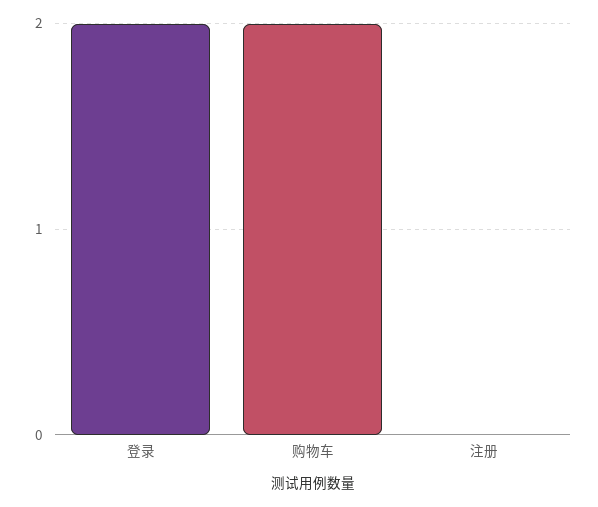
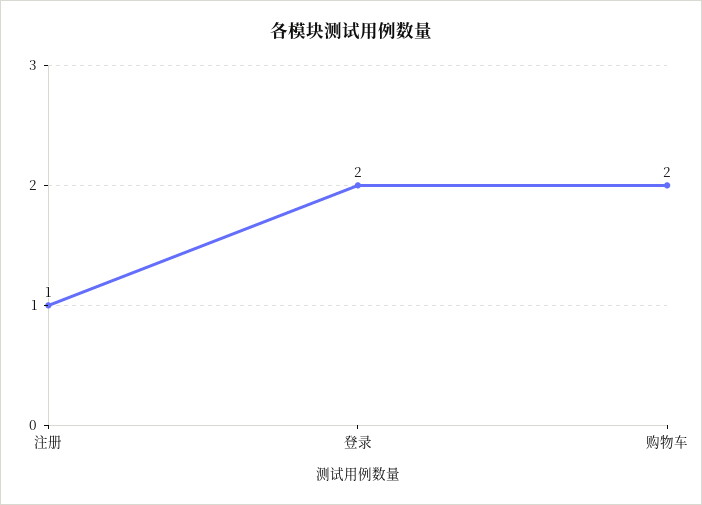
  {
    "登录": 2,
    "购物车": 2,
-   "注册": 0
+   "注册": 1
  }

